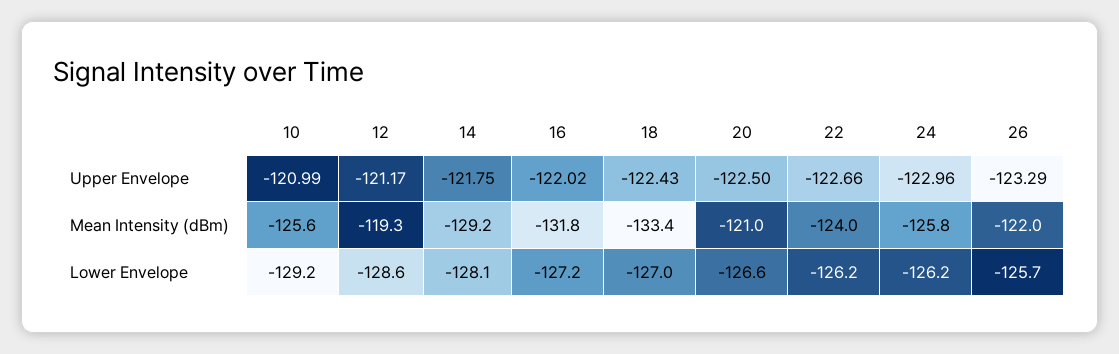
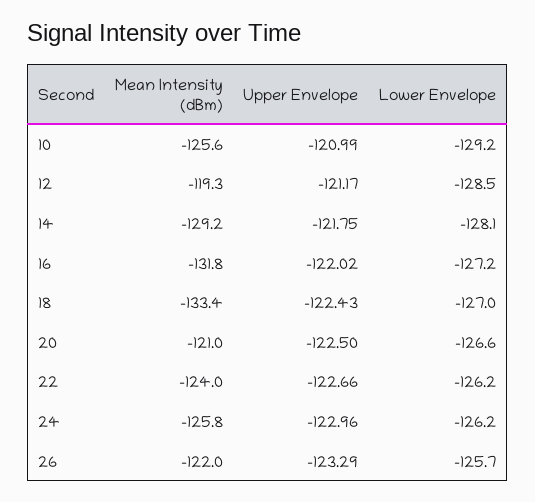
  {
    "10": {
      "Upper Envelope": -120.99,
      "Mean Intensity (dBm)": -125.6,
      "Lower Envelope": -129.2
    },
    "12": {
      "Upper Envelope": -121.17,
      "Mean Intensity (dBm)": -119.3,
-     "Lower Envelope": -128.6
+     "Lower Envelope": -128.5
    },
    "14": {
      "Upper Envelope": -121.75,
      "Mean Intensity (dBm)": -129.2,
      "Lower Envelope": -128.1
    },
    "16": {
      "Upper Envelope": -122.02,
      "Mean Intensity (dBm)": -131.8,
      "Lower Envelope": -127.2
    },
    "18": {
      "Upper Envelope": -122.43,
      "Mean Intensity (dBm)": -133.4,
      "Lower Envelope": -127
    },
    "20": {
      "Upper Envelope": -122.5,
      "Mean Intensity (dBm)": -121,
      "Lower Envelope": -126.6
    },
    "22": {
      "Upper Envelope": -122.66,
      "Mean Intensity (dBm)": -124,
      "Lower Envelope": -126.2
    },
    "24": {
      "Upper Envelope": -122.96,
      "Mean Intensity (dBm)": -125.8,
      "Lower Envelope": -126.2
    },
    "26": {
      "Upper Envelope": -123.29,
      "Mean Intensity (dBm)": -122,
      "Lower Envelope": -125.7
    }
  }

